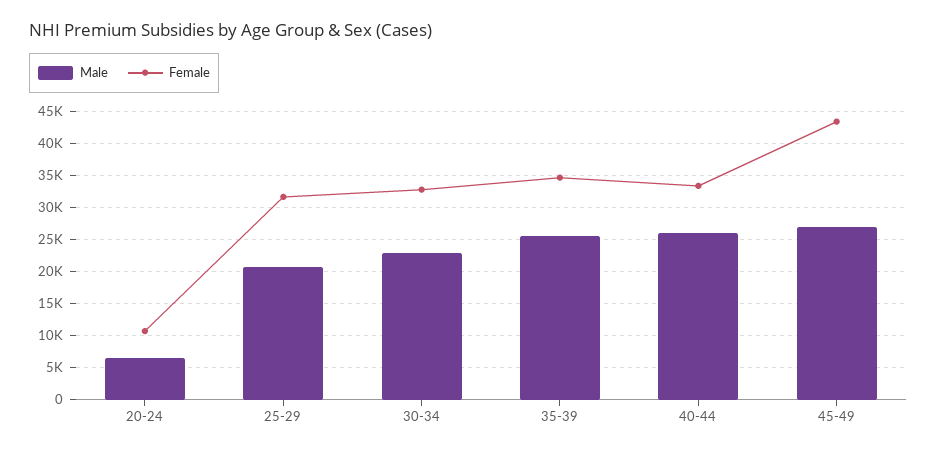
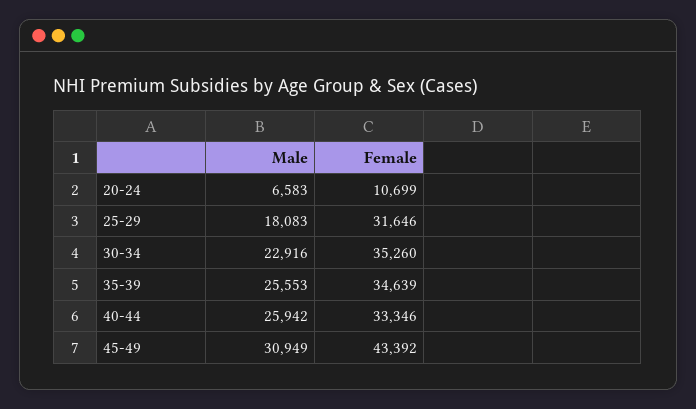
  {
    "Male": {
      "20-24": 6583,
-     "25-29": 21000,
+     "25-29": 18083,
      "30-34": 22916,
      "35-39": 25553,
      "40-44": 25942,
-     "45-49": 27000
+     "45-49": 30949
    },
    "Female": {
      "20-24": 10699,
      "25-29": 31646,
-     "30-34": 33000,
+     "30-34": 35260,
      "35-39": 34639,
      "40-44": 33346,
      "45-49": 43392
    }
  }

